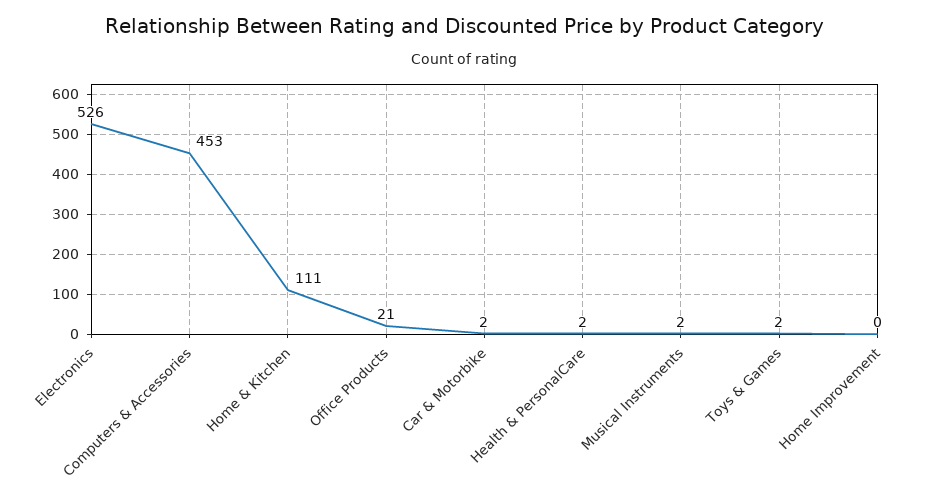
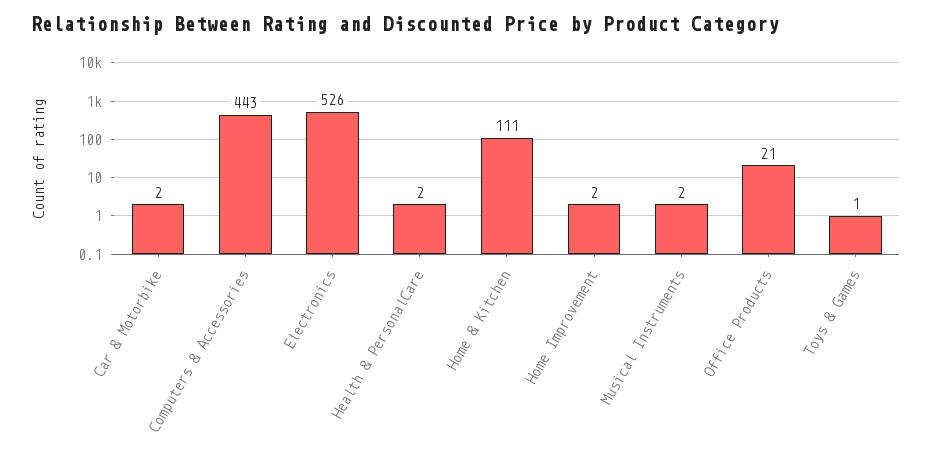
  {
    "Electronics": 526,
-   "Computers & Accessories": 453,
+   "Computers & Accessories": 443,
    "Home & Kitchen": 111,
    "Office Products": 21,
    "Car & Motorbike": 2,
    "Health & PersonalCare": 2,
    "Musical Instruments": 2,
-   "Toys & Games": 2,
+   "Toys & Games": 1,
-   "Home Improvement": 0
+   "Home Improvement": 2
  }

